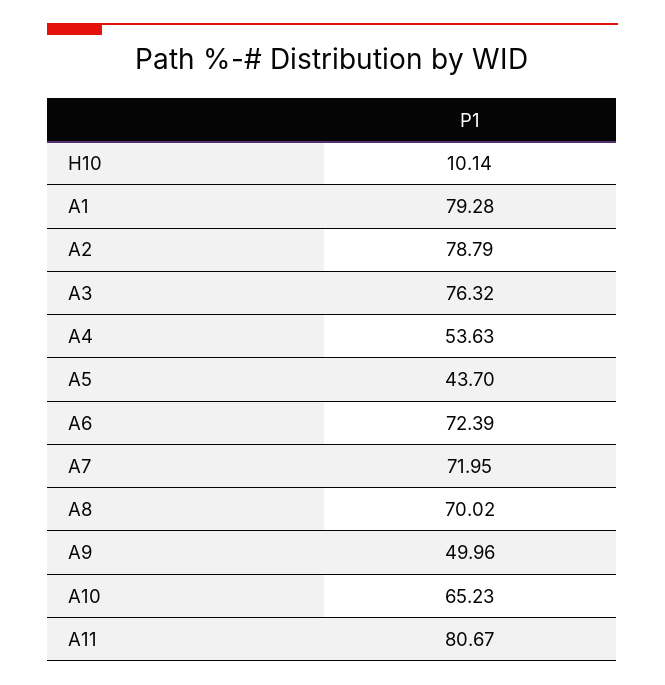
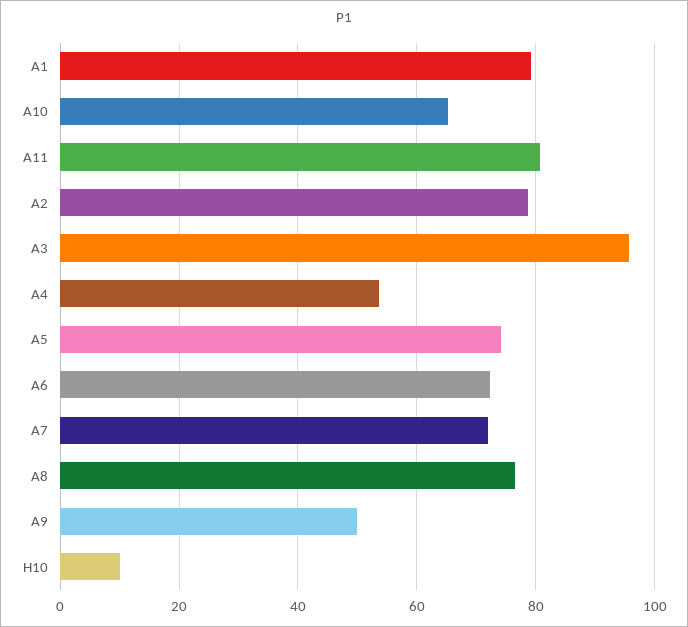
  {
    "H10": 10.14,
    "A1": 79.28,
    "A2": 78.79,
-   "A3": 76.32,
+   "A3": 96,
    "A4": 53.63,
-   "A5": 43.7,
+   "A5": 74,
    "A6": 72.39,
    "A7": 71.95,
-   "A8": 70.02,
+   "A8": 76,
    "A9": 49.96,
    "A10": 65.23,
    "A11": 80.67
  }

